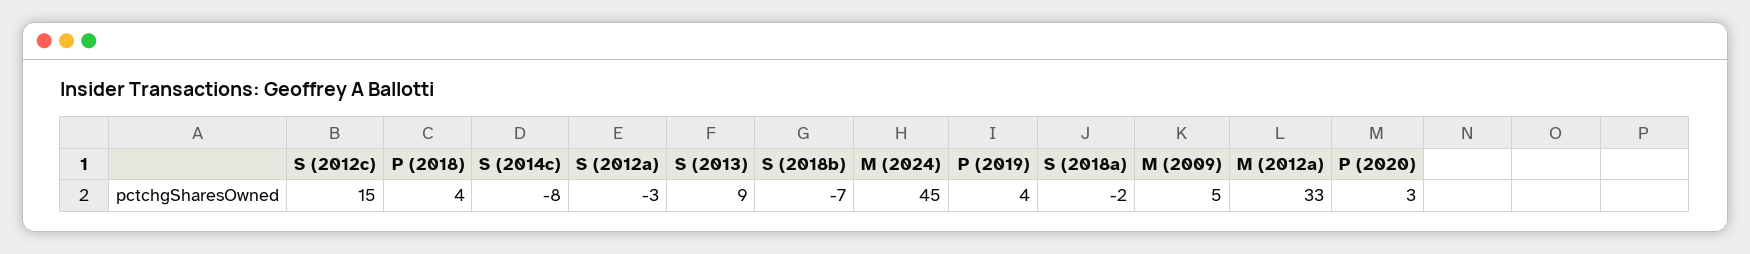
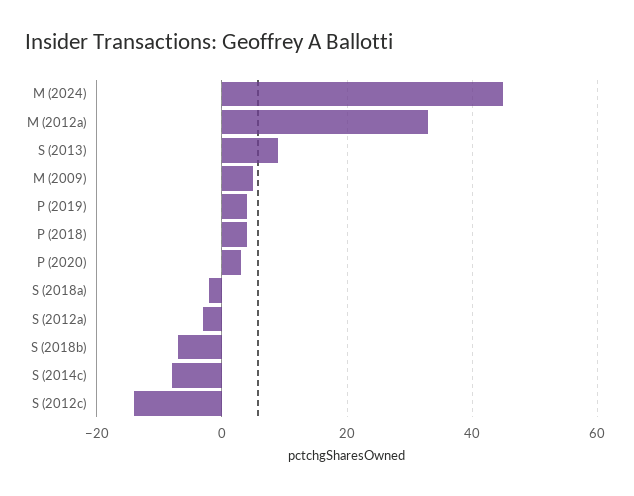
  {
-   "S (2012c)": 15,
+   "S (2012c)": -15,
    "P (2018)": 4,
    "S (2014c)": -8,
    "S (2012a)": -3,
    "S (2013)": 9,
    "S (2018b)": -7,
    "M (2024)": 45,
    "P (2019)": 4,
    "S (2018a)": -2,
    "M (2009)": 5,
    "M (2012a)": 33,
    "P (2020)": 3
  }

